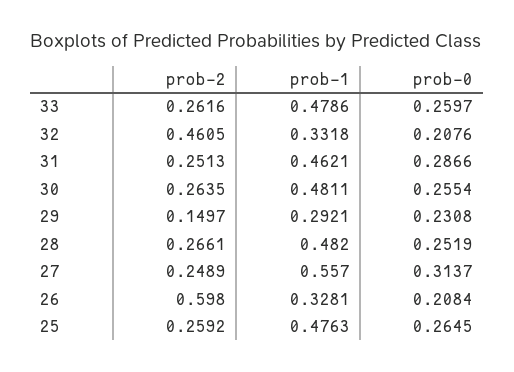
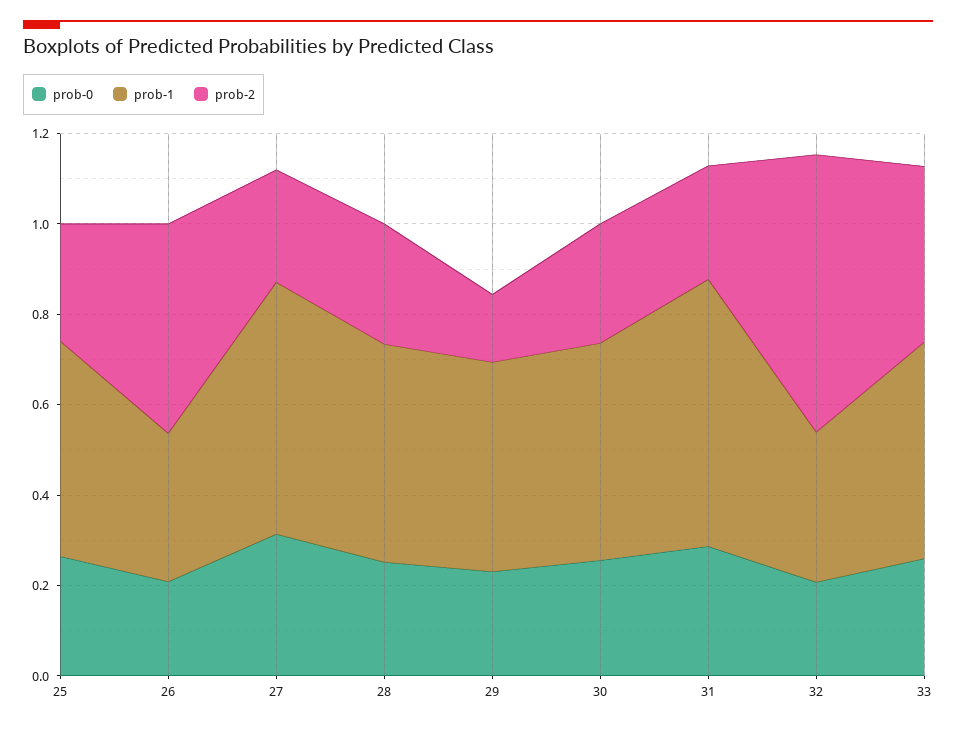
  {
    "prob-2": {
-     "33": 0.2616,
+     "33": 0.4,
-     "32": 0.4605,
+     "32": 0.6,
      "31": 0.2513,
      "30": 0.2635,
      "29": 0.1497,
      "28": 0.2661,
      "27": 0.2489,
-     "26": 0.598,
+     "26": 0.45,
      "25": 0.2592
    },
    "prob-1": {
      "33": 0.4786,
      "32": 0.3318,
-     "31": 0.4621,
+     "31": 0.6,
      "30": 0.4811,
-     "29": 0.2921,
+     "29": 0.45,
      "28": 0.482,
      "27": 0.557,
      "26": 0.3281,
      "25": 0.4763
    },
    "prob-0": {
      "33": 0.2597,
      "32": 0.2076,
      "31": 0.2866,
      "30": 0.2554,
      "29": 0.2308,
      "28": 0.2519,
      "27": 0.3137,
      "26": 0.2084,
      "25": 0.2645
    }
  }

